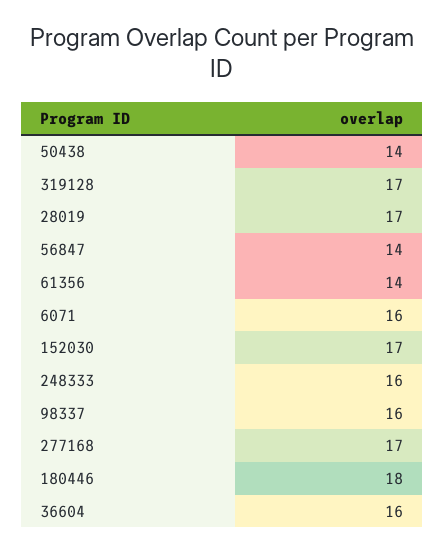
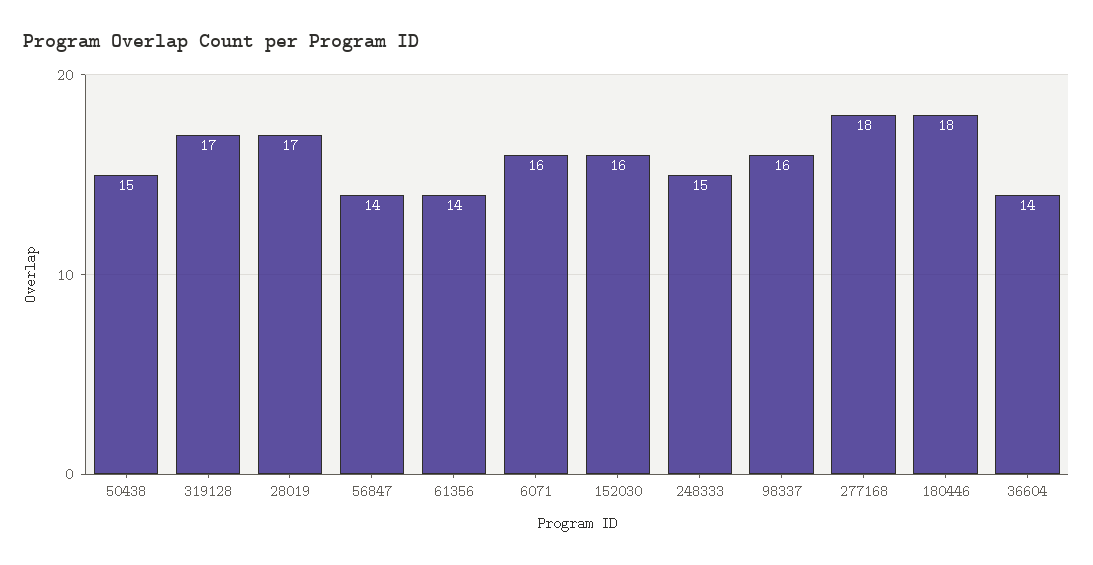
  {
-   "50438": 14,
+   "50438": 15,
    "319128": 17,
    "28019": 17,
    "56847": 14,
    "61356": 14,
    "6071": 16,
-   "152030": 17,
+   "152030": 16,
-   "248333": 16,
+   "248333": 15,
    "98337": 16,
-   "277168": 17,
+   "277168": 18,
    "180446": 18,
-   "36604": 16
+   "36604": 14
  }

